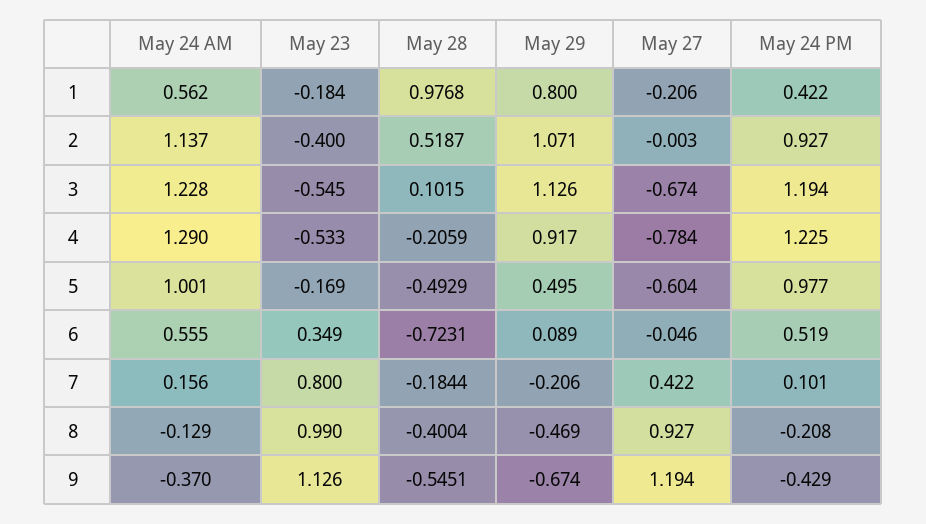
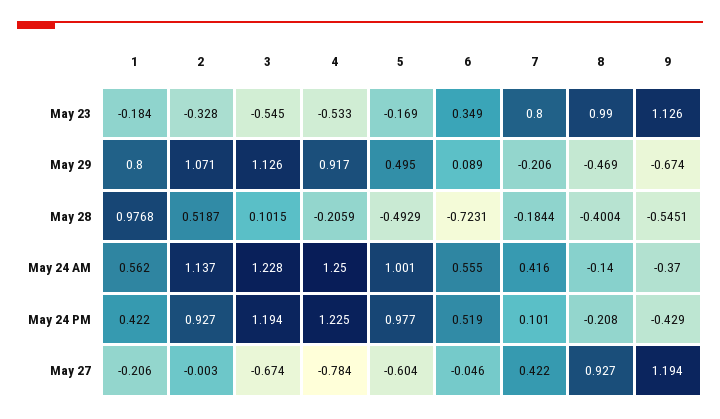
  {
    "May 24 AM": {
      "1": 0.562,
      "2": 1.137,
      "3": 1.228,
-     "4": 1.29,
+     "4": 1.25,
      "5": 1.001,
      "6": 0.555,
-     "7": 0.156,
+     "7": 0.416,
-     "8": -0.129,
+     "8": -0.14,
      "9": -0.37
    },
    "May 23": {
      "1": -0.184,
-     "2": -0.4,
+     "2": -0.328,
      "3": -0.545,
      "4": -0.533,
      "5": -0.169,
      "6": 0.349,
      "7": 0.8,
      "8": 0.99,
      "9": 1.126
    },
    "May 28": {
      "1": 0.9768,
      "2": 0.5187,
      "3": 0.1015,
      "4": -0.2059,
      "5": -0.4929,
      "6": -0.7231,
      "7": -0.1844,
      "8": -0.4004,
      "9": -0.5451
    },
    "May 29": {
      "1": 0.8,
      "2": 1.071,
      "3": 1.126,
      "4": 0.917,
      "5": 0.495,
      "6": 0.089,
      "7": -0.206,
      "8": -0.469,
      "9": -0.674
    },
    "May 27": {
      "1": -0.206,
      "2": -0.003,
      "3": -0.674,
      "4": -0.784,
      "5": -0.604,
      "6": -0.046,
      "7": 0.422,
      "8": 0.927,
      "9": 1.194
    },
    "May 24 PM": {
      "1": 0.422,
      "2": 0.927,
      "3": 1.194,
      "4": 1.225,
      "5": 0.977,
      "6": 0.519,
      "7": 0.101,
      "8": -0.208,
      "9": -0.429
    }
  }

